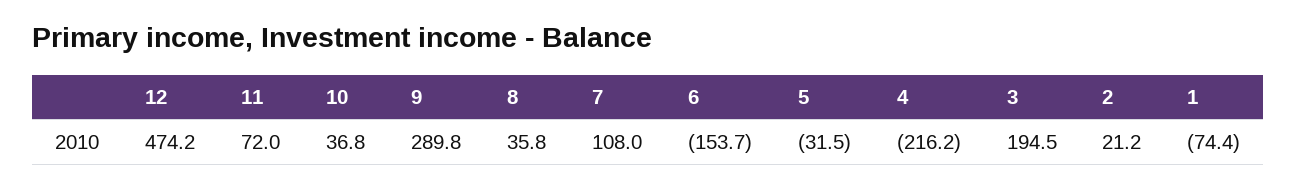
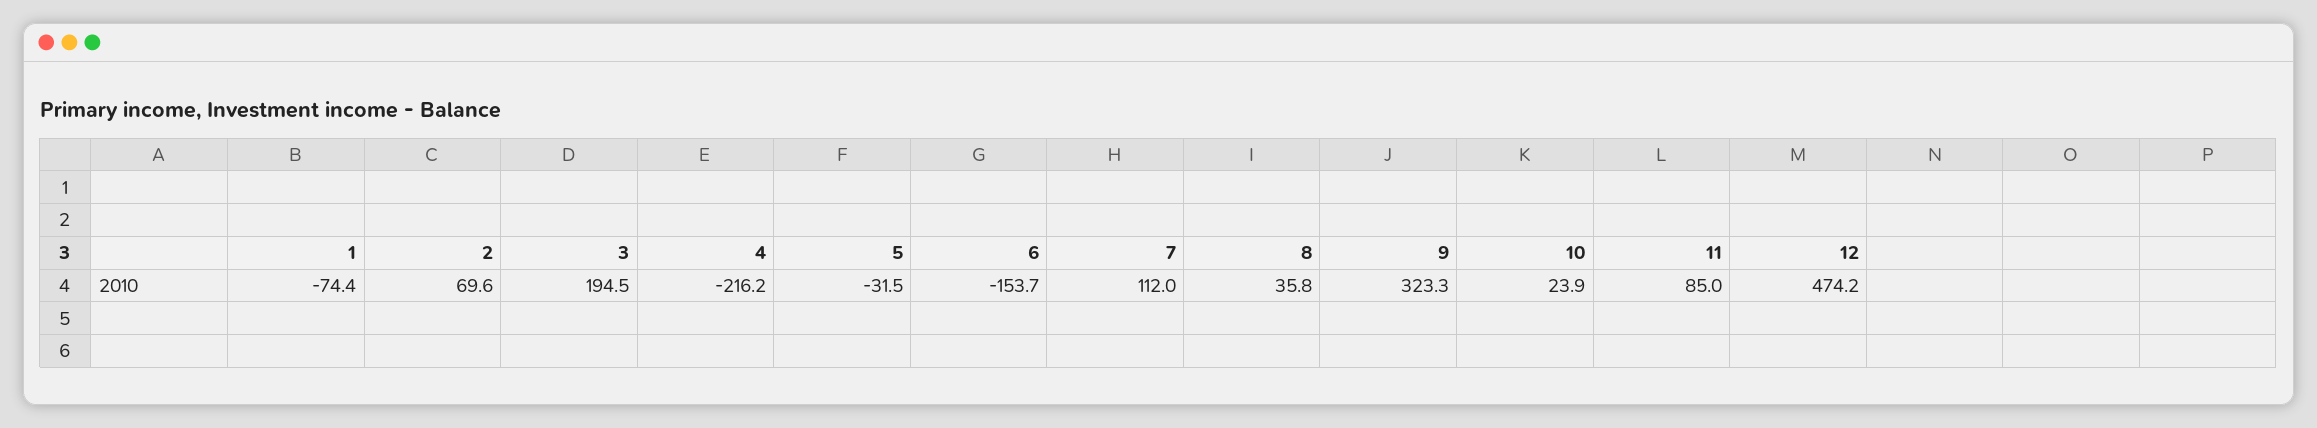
  {
    "12": 474.2,
-   "11": 72,
+   "11": 85,
-   "10": 36.8,
+   "10": 23.9,
-   "9": 289.8,
+   "9": 323.3,
    "8": 35.8,
-   "7": 108,
+   "7": 112,
    "6": -153.7,
    "5": -31.5,
    "4": -216.2,
    "3": 194.5,
-   "2": 21.2,
+   "2": 69.6,
    "1": -74.4
  }

